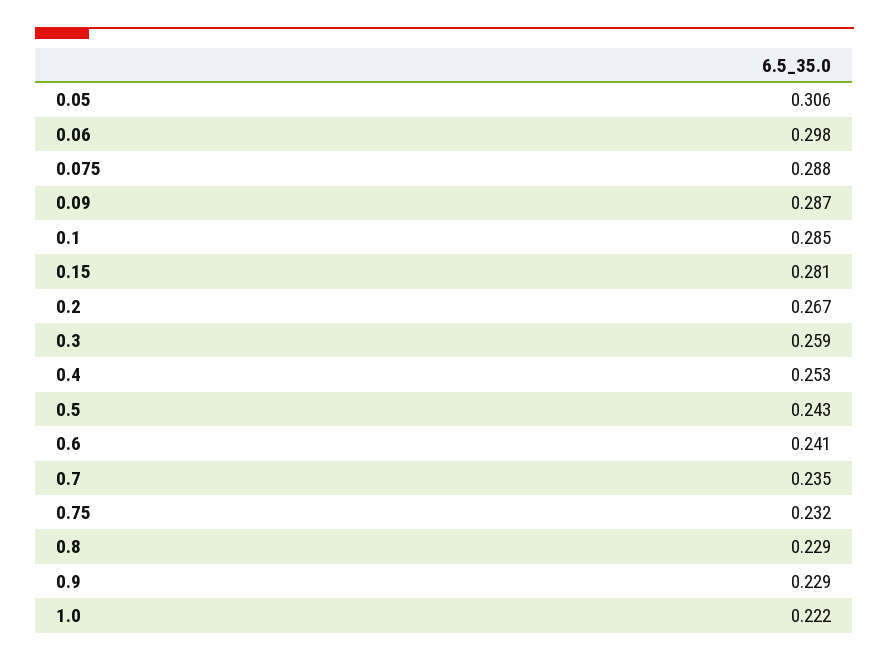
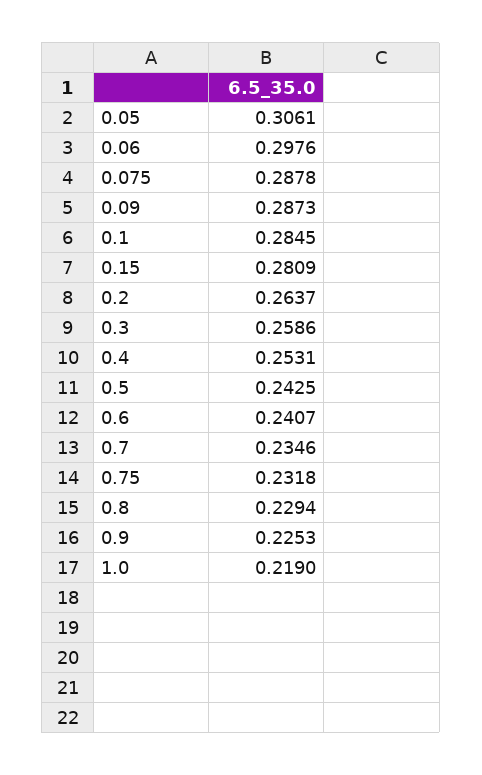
  {
    "0.05": 0.3061,
    "0.06": 0.2976,
    "0.075": 0.2878,
    "0.09": 0.2873,
    "0.1": 0.2845,
    "0.15": 0.2809,
-   "0.2": 0.267,
+   "0.2": 0.2637,
    "0.3": 0.2586,
    "0.4": 0.2531,
    "0.5": 0.2425,
    "0.6": 0.2407,
    "0.7": 0.2346,
    "0.75": 0.2318,
    "0.8": 0.2294,
-   "0.9": 0.229,
+   "0.9": 0.2253,
-   "1.0": 0.222
+   "1.0": 0.219
  }

